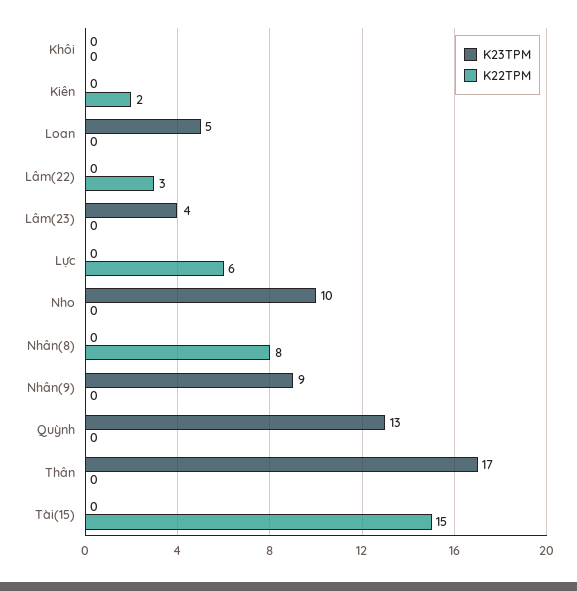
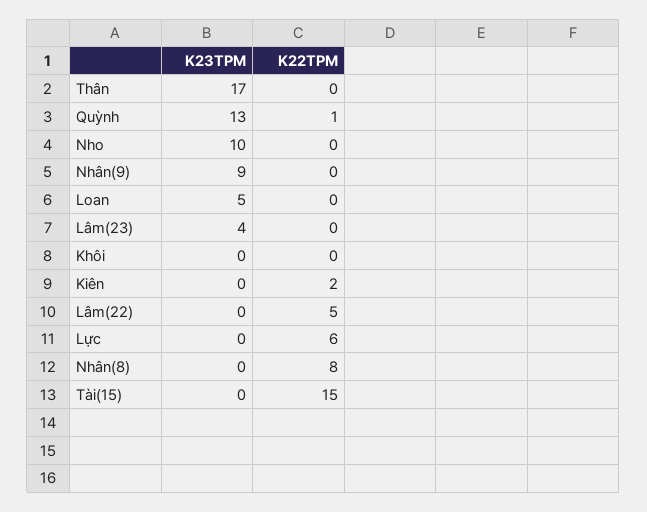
  {
    "K23TPM": {
      "Khôi": 0,
      "Kiên": 0,
      "Loan": 5,
      "Lâm(22)": 0,
      "Lâm(23)": 4,
      "Lực": 0,
      "Nho": 10,
      "Nhân(8)": 0,
      "Nhân(9)": 9,
      "Quỳnh": 13,
      "Thân": 17,
      "Tài(15)": 0
    },
    "K22TPM": {
      "Khôi": 0,
      "Kiên": 2,
      "Loan": 0,
-     "Lâm(22)": 3,
+     "Lâm(22)": 5,
      "Lâm(23)": 0,
      "Lực": 6,
      "Nho": 0,
      "Nhân(8)": 8,
      "Nhân(9)": 0,
-     "Quỳnh": 0,
+     "Quỳnh": 1,
      "Thân": 0,
      "Tài(15)": 15
    }
  }

